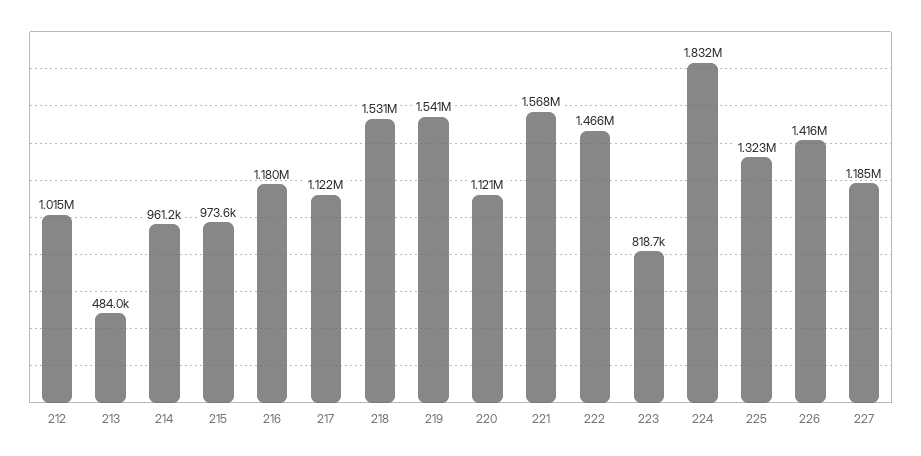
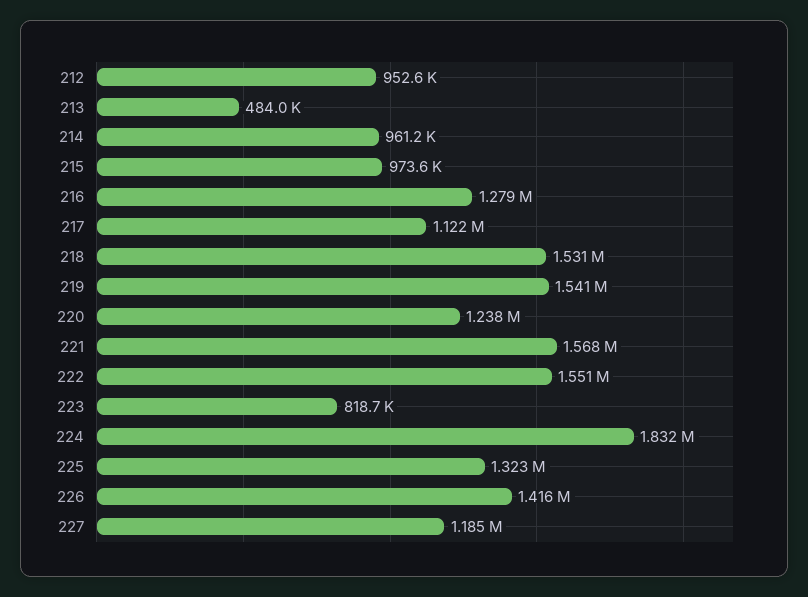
  {
-   "212": 1015000,
+   "212": 952600,
    "213": 484000,
    "214": 961200,
    "215": 973600,
-   "216": 1180000,
+   "216": 1279000,
    "217": 1122000,
    "218": 1531000,
    "219": 1541000,
-   "220": 1121000,
+   "220": 1238000,
    "221": 1568000,
-   "222": 1466000,
+   "222": 1551000,
    "223": 818700,
    "224": 1832000,
    "225": 1323000,
    "226": 1416000,
    "227": 1185000
  }

